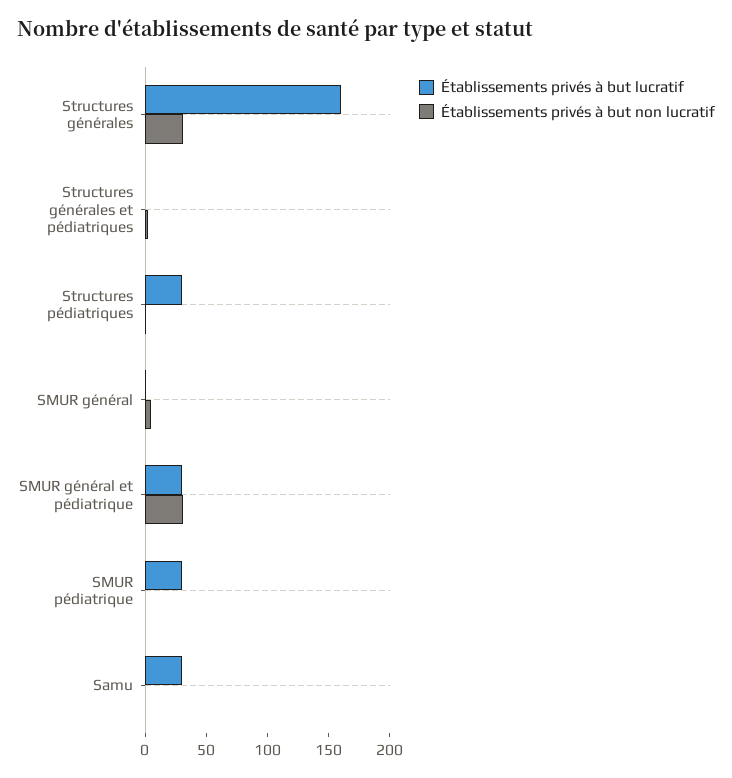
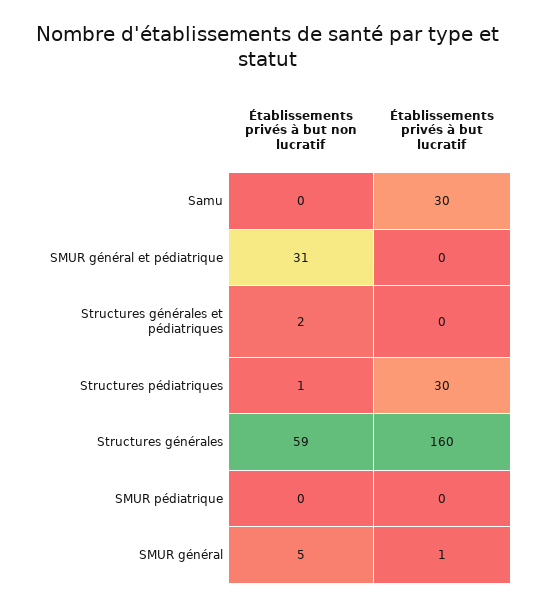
  {
    "Établissements privés à but lucratif": {
      "Structures générales": 160,
      "Structures générales et pédiatriques": 0,
      "Structures pédiatriques": 30,
      "SMUR général": 1,
-     "SMUR général et pédiatrique": 30,
+     "SMUR général et pédiatrique": 0,
-     "SMUR pédiatrique": 30,
+     "SMUR pédiatrique": 0,
      "Samu": 30
    },
    "Établissements privés à but non lucratif": {
-     "Structures générales": 30,
+     "Structures générales": 59,
      "Structures générales et pédiatriques": 2,
      "Structures pédiatriques": 1,
      "SMUR général": 5,
      "SMUR général et pédiatrique": 31,
      "SMUR pédiatrique": 0,
      "Samu": 0
    }
  }

